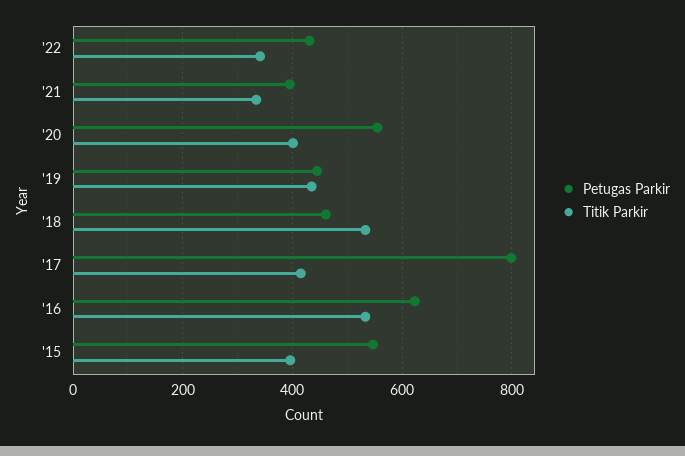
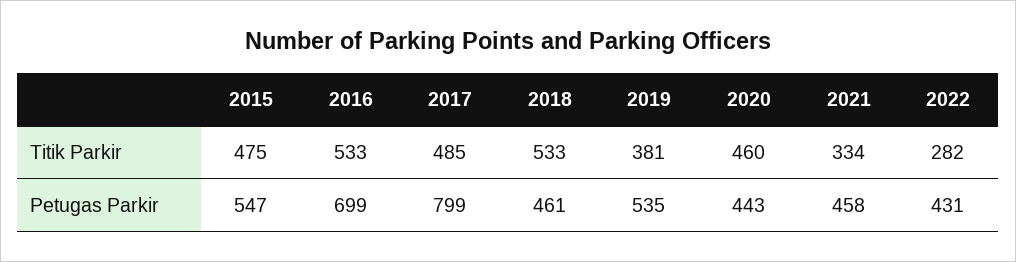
  {
    "Petugas Parkir": {
      "'22": 431,
-     "'21": 400,
+     "'21": 458,
-     "'20": 560,
+     "'20": 443,
-     "'19": 440,
+     "'19": 535,
      "'18": 461,
      "'17": 799,
-     "'16": 620,
+     "'16": 699,
      "'15": 547
    },
    "Titik Parkir": {
-     "'22": 340,
+     "'22": 282,
      "'21": 334,
-     "'20": 400,
+     "'20": 460,
-     "'19": 440,
+     "'19": 381,
      "'18": 533,
-     "'17": 420,
+     "'17": 485,
      "'16": 533,
-     "'15": 400
+     "'15": 475
    }
  }

